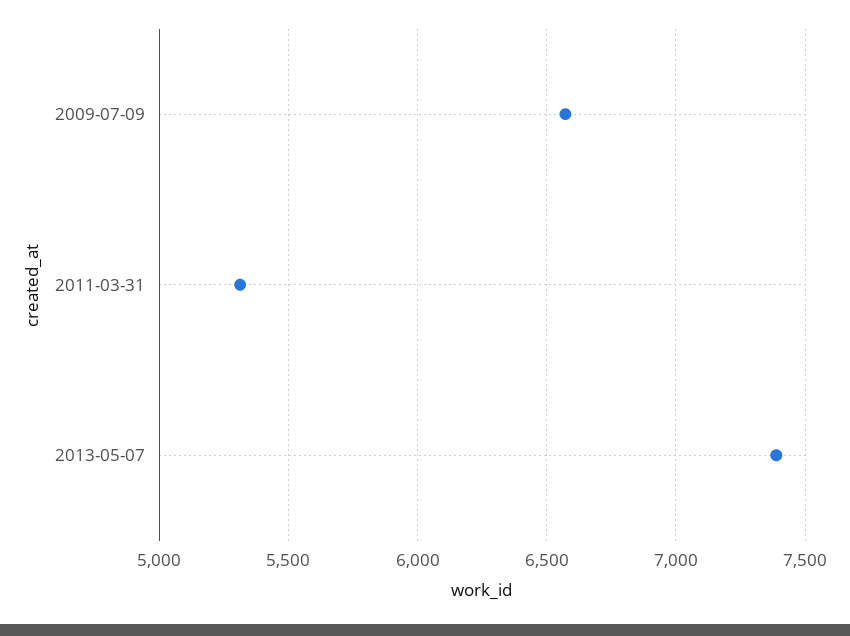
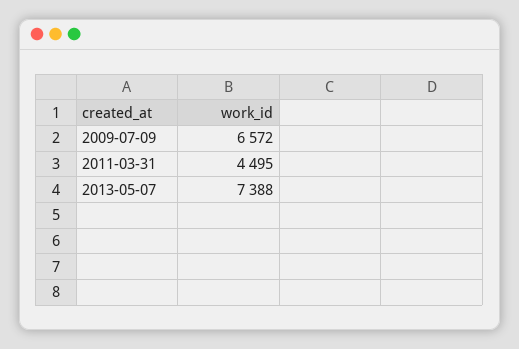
  {
    "2009-07-09": 6572,
-   "2011-03-31": 5300,
+   "2011-03-31": 4495,
    "2013-05-07": 7388
  }

